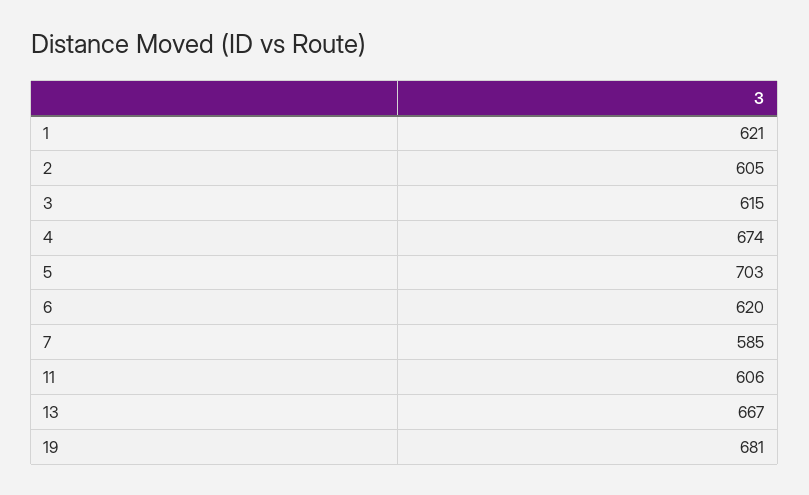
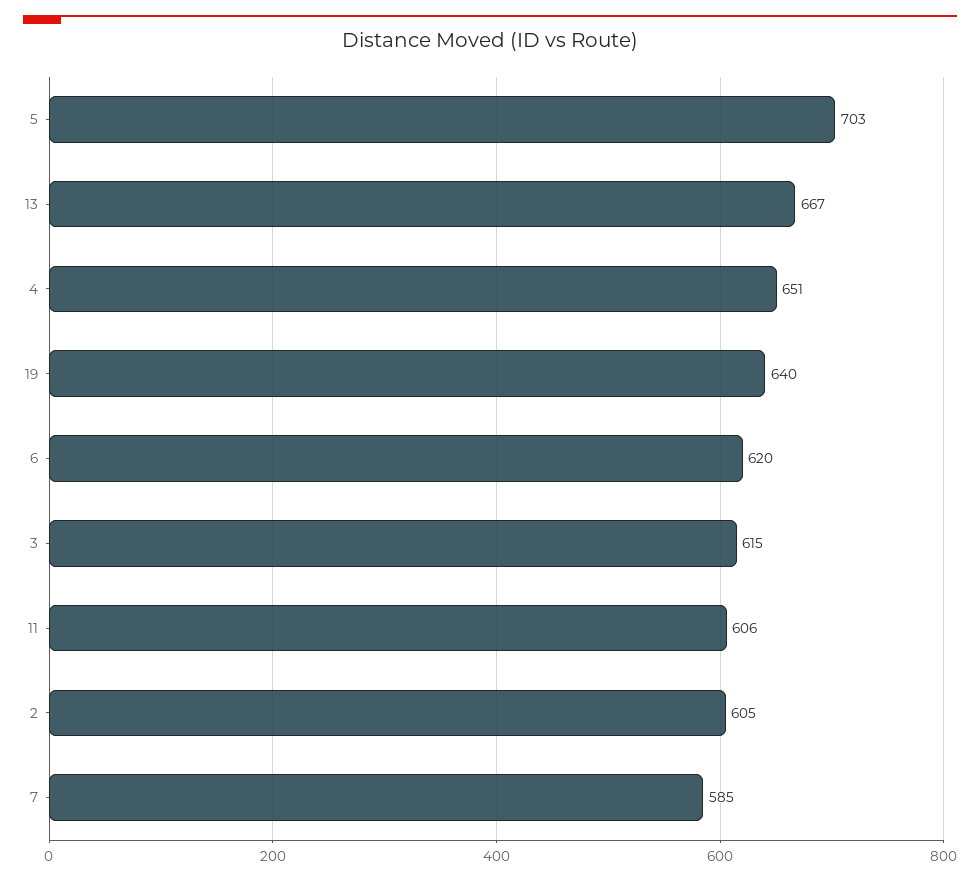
  {
-   "1": 621,
    "2": 605,
    "3": 615,
-   "4": 674,
+   "4": 651,
    "5": 703,
    "6": 620,
    "7": 585,
    "11": 606,
    "13": 667,
-   "19": 681
+   "19": 640
  }

